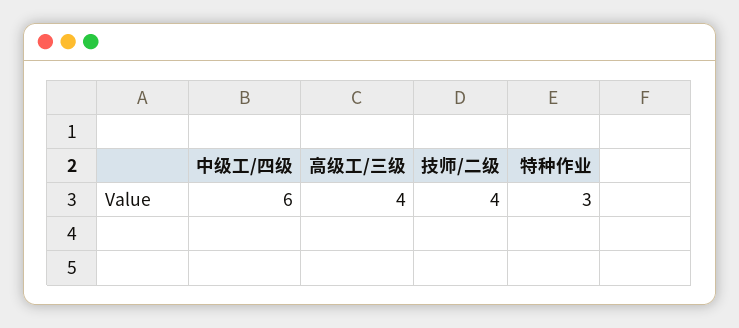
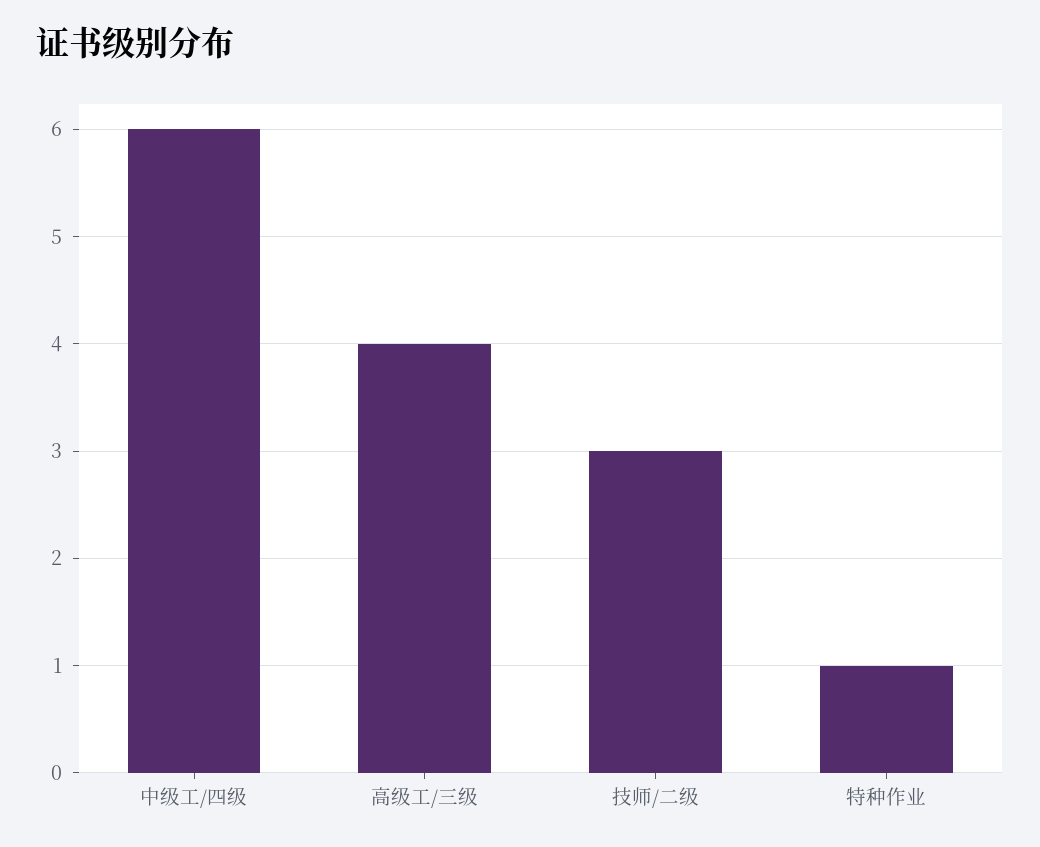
  {
    "中级工/四级": 6,
    "高级工/三级": 4,
-   "技师/二级": 4,
+   "技师/二级": 3,
-   "特种作业": 3
+   "特种作业": 1
  }

